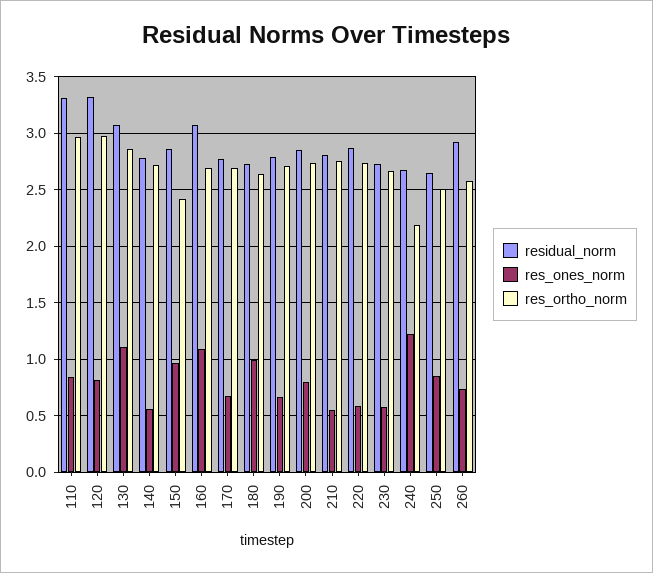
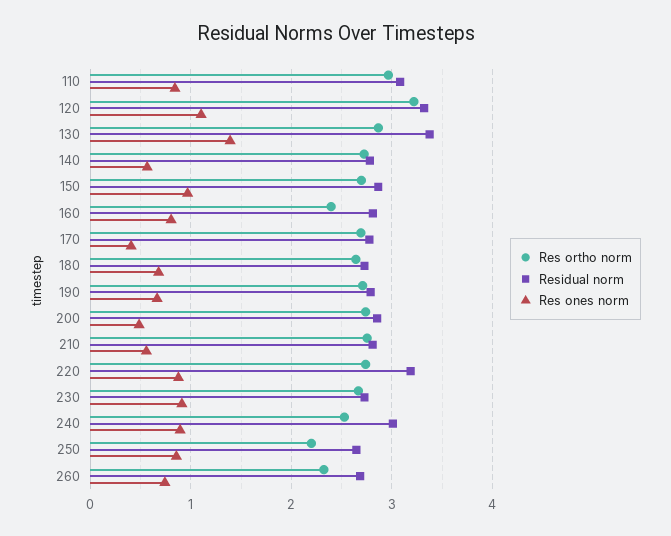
  {
    "residual_norm": {
-     "110": 3.3,
+     "110": 3.1,
      "120": 3.3,
-     "130": 3.1,
+     "130": 3.4,
      "140": 2.8,
      "150": 2.9,
-     "160": 3.1,
+     "160": 2.8,
      "170": 2.8,
      "180": 2.7,
      "190": 2.8,
      "200": 2.9,
      "210": 2.8,
-     "220": 2.9,
+     "220": 3.2,
      "230": 2.7,
-     "240": 2.7,
+     "240": 3,
      "250": 2.6,
-     "260": 2.9
+     "260": 2.7
    },
    "res_ones_norm": {
      "110": 0.8,
-     "120": 0.8,
+     "120": 1.1,
-     "130": 1.1,
+     "130": 1.4,
      "140": 0.6,
      "150": 1,
-     "160": 1.1,
+     "160": 0.8,
-     "170": 0.7,
+     "170": 0.4,
-     "180": 1,
+     "180": 0.7,
      "190": 0.7,
-     "200": 0.8,
+     "200": 0.5,
      "210": 0.6,
-     "220": 0.6,
+     "220": 0.9,
-     "230": 0.6,
+     "230": 0.9,
-     "240": 1.2,
+     "240": 0.9,
      "250": 0.9,
      "260": 0.7
    },
    "res_ortho_norm": {
      "110": 3,
-     "120": 3,
+     "120": 3.2,
      "130": 2.9,
      "140": 2.7,
-     "150": 2.4,
+     "150": 2.7,
-     "160": 2.7,
+     "160": 2.4,
      "170": 2.7,
      "180": 2.6,
      "190": 2.7,
      "200": 2.7,
      "210": 2.8,
      "220": 2.7,
      "230": 2.7,
-     "240": 2.2,
+     "240": 2.5,
-     "250": 2.5,
+     "250": 2.2,
-     "260": 2.6
+     "260": 2.3
    }
  }

